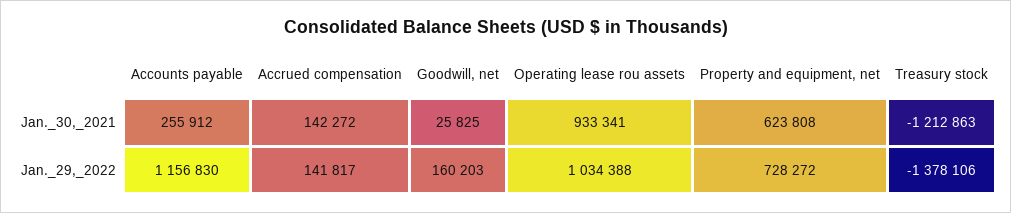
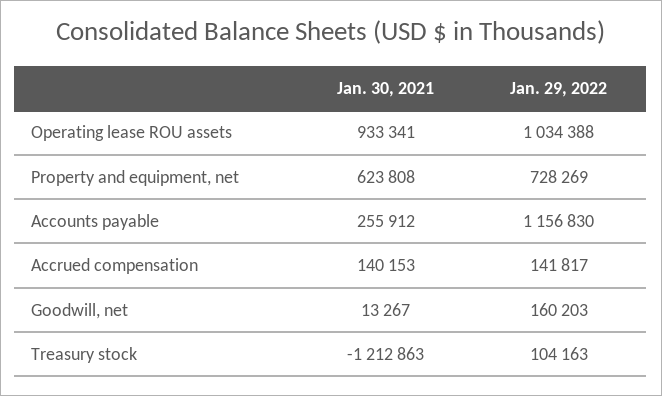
  {
    "Accounts payable": {
      "Jan._30,_2021": 255912,
      "Jan._29,_2022": 1156830
    },
    "Accrued compensation": {
-     "Jan._30,_2021": 142272,
+     "Jan._30,_2021": 140153,
      "Jan._29,_2022": 141817
    },
    "Goodwill, net": {
-     "Jan._30,_2021": 25825,
+     "Jan._30,_2021": 13267,
      "Jan._29,_2022": 160203
    },
    "Operating lease rou assets": {
      "Jan._30,_2021": 933341,
      "Jan._29,_2022": 1034388
    },
    "Property and equipment, net": {
      "Jan._30,_2021": 623808,
-     "Jan._29,_2022": 728272
+     "Jan._29,_2022": 728269
    },
    "Treasury stock": {
      "Jan._30,_2021": -1212863,
-     "Jan._29,_2022": -1378106
+     "Jan._29,_2022": 104163
    }
  }

